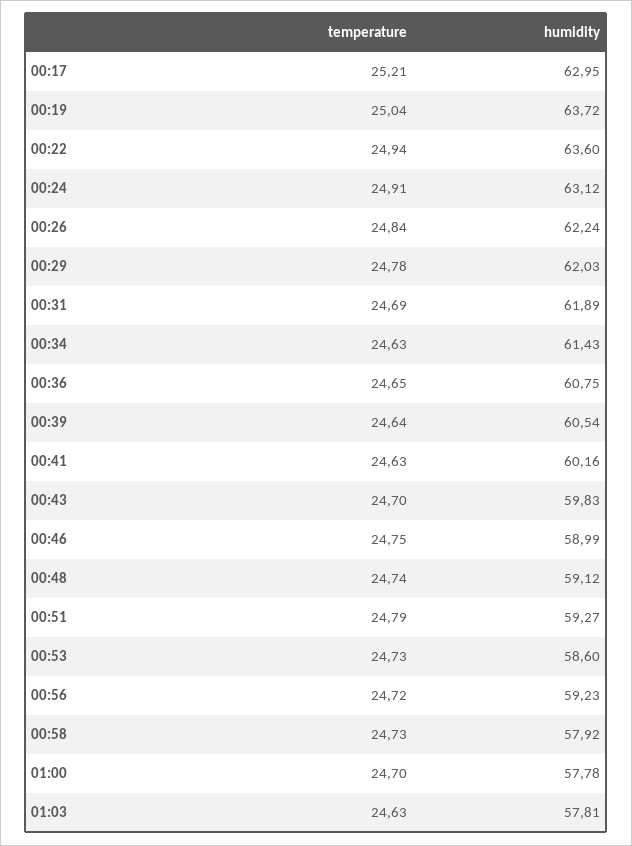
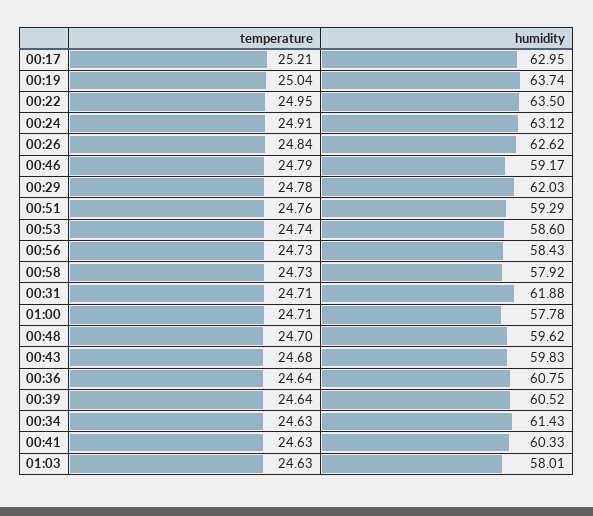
  {
    "temperature": {
      "00:17": 25.21,
      "00:19": 25.04,
-     "00:22": 24.94,
+     "00:22": 24.95,
      "00:24": 24.91,
      "00:26": 24.84,
      "00:29": 24.78,
-     "00:31": 24.69,
+     "00:31": 24.71,
      "00:34": 24.63,
-     "00:36": 24.65,
+     "00:36": 24.64,
      "00:39": 24.64,
      "00:41": 24.63,
-     "00:43": 24.7,
+     "00:43": 24.68,
-     "00:46": 24.75,
+     "00:46": 24.79,
-     "00:48": 24.74,
+     "00:48": 24.7,
-     "00:51": 24.79,
+     "00:51": 24.76,
-     "00:53": 24.73,
+     "00:53": 24.74,
-     "00:56": 24.72,
+     "00:56": 24.73,
      "00:58": 24.73,
-     "01:00": 24.7,
+     "01:00": 24.71,
      "01:03": 24.63
    },
    "humidity": {
      "00:17": 62.95,
-     "00:19": 63.72,
+     "00:19": 63.74,
-     "00:22": 63.6,
+     "00:22": 63.5,
      "00:24": 63.12,
-     "00:26": 62.24,
+     "00:26": 62.62,
      "00:29": 62.03,
-     "00:31": 61.89,
+     "00:31": 61.88,
      "00:34": 61.43,
      "00:36": 60.75,
-     "00:39": 60.54,
+     "00:39": 60.52,
-     "00:41": 60.16,
+     "00:41": 60.33,
      "00:43": 59.83,
-     "00:46": 58.99,
+     "00:46": 59.17,
-     "00:48": 59.12,
+     "00:48": 59.62,
-     "00:51": 59.27,
+     "00:51": 59.29,
      "00:53": 58.6,
-     "00:56": 59.23,
+     "00:56": 58.43,
      "00:58": 57.92,
      "01:00": 57.78,
-     "01:03": 57.81
+     "01:03": 58.01
    }
  }

